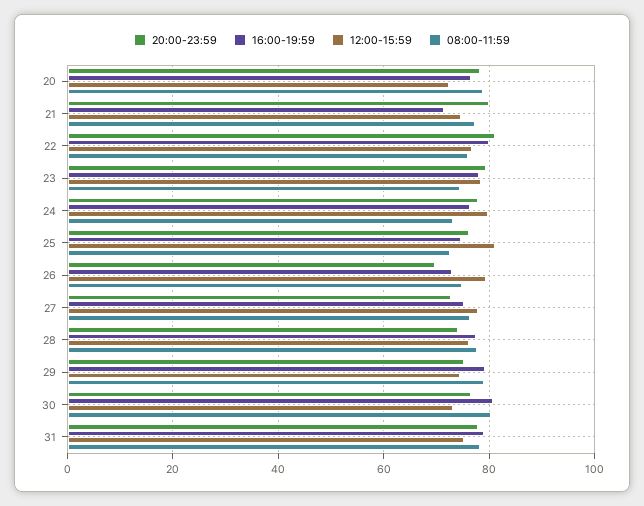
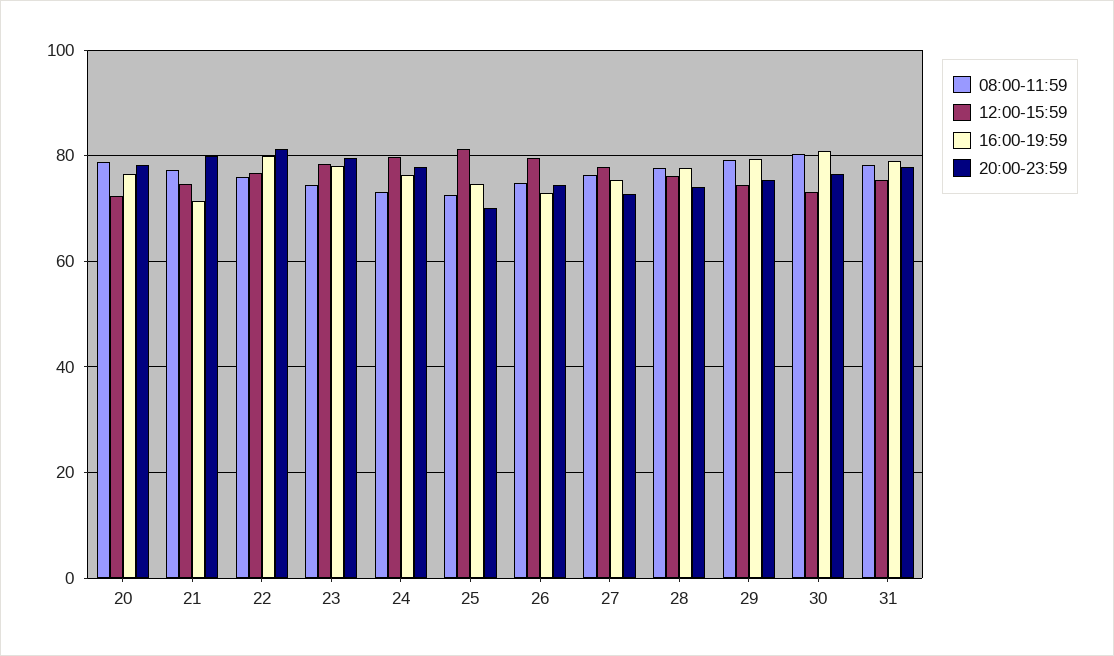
  {
    "20:00-23:59": {
      "20": 78,
      "21": 80,
      "22": 82,
      "23": 80,
      "24": 78,
-     "25": 76,
+     "25": 70,
-     "26": 70,
+     "26": 74,
      "27": 72,
      "28": 74,
      "29": 76,
      "30": 76,
      "31": 78
    },
    "16:00-19:59": {
      "20": 76,
      "21": 72,
      "22": 80,
      "23": 78,
      "24": 76,
      "25": 74,
      "26": 74,
      "27": 76,
      "28": 78,
      "29": 80,
      "30": 80,
      "31": 80
    },
    "12:00-15:59": {
      "20": 72,
      "21": 74,
      "22": 76,
      "23": 78,
      "24": 80,
      "25": 82,
      "26": 80,
      "27": 78,
      "28": 76,
      "29": 74,
      "30": 74,
      "31": 76
    },
    "08:00-11:59": {
      "20": 78,
      "21": 78,
      "22": 76,
      "23": 74,
      "24": 74,
      "25": 72,
      "26": 74,
      "27": 76,
      "28": 78,
      "29": 80,
      "30": 80,
      "31": 78
    }
  }

